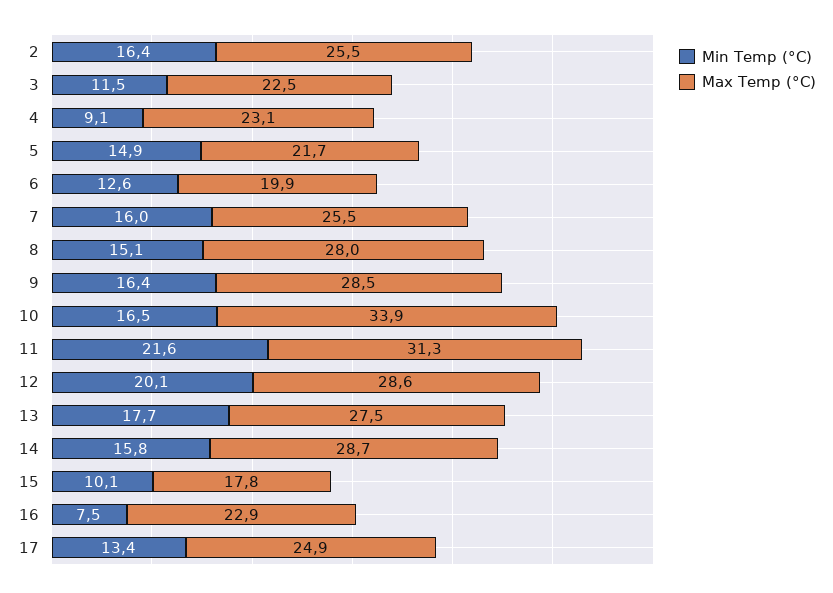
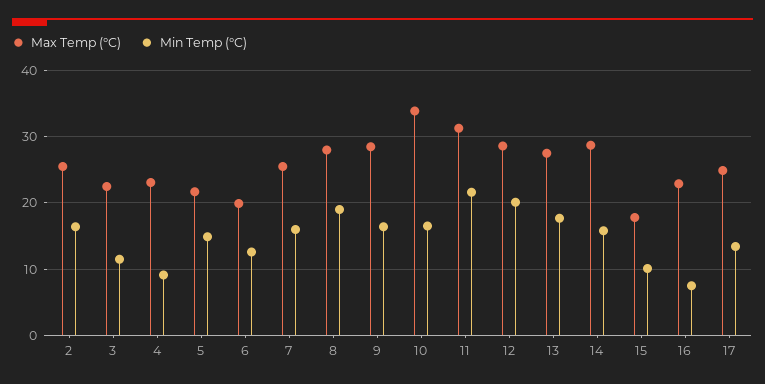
  {
    "Min Temp (°C)": {
      "2": 16.4,
      "3": 11.5,
      "4": 9.1,
      "5": 14.9,
      "6": 12.6,
      "7": 16,
-     "8": 15.1,
+     "8": 19,
      "9": 16.4,
      "10": 16.5,
      "11": 21.6,
      "12": 20.1,
      "13": 17.7,
      "14": 15.8,
      "15": 10.1,
      "16": 7.5,
      "17": 13.4
    },
    "Max Temp (°C)": {
      "2": 25.5,
      "3": 22.5,
      "4": 23.1,
      "5": 21.7,
      "6": 19.9,
      "7": 25.5,
      "8": 28,
      "9": 28.5,
      "10": 33.9,
      "11": 31.3,
      "12": 28.6,
      "13": 27.5,
      "14": 28.7,
      "15": 17.8,
      "16": 22.9,
      "17": 24.9
    }
  }

